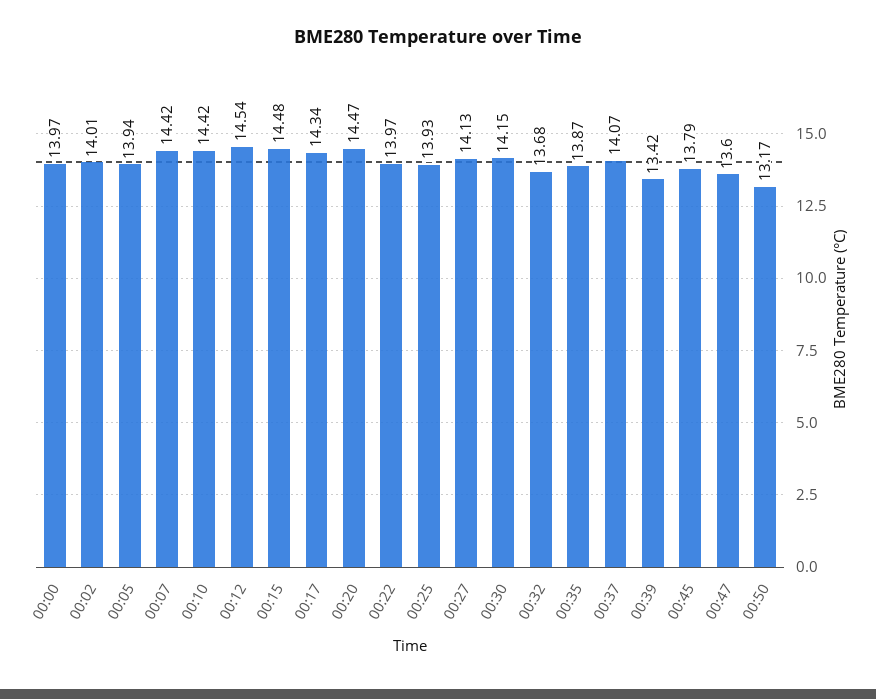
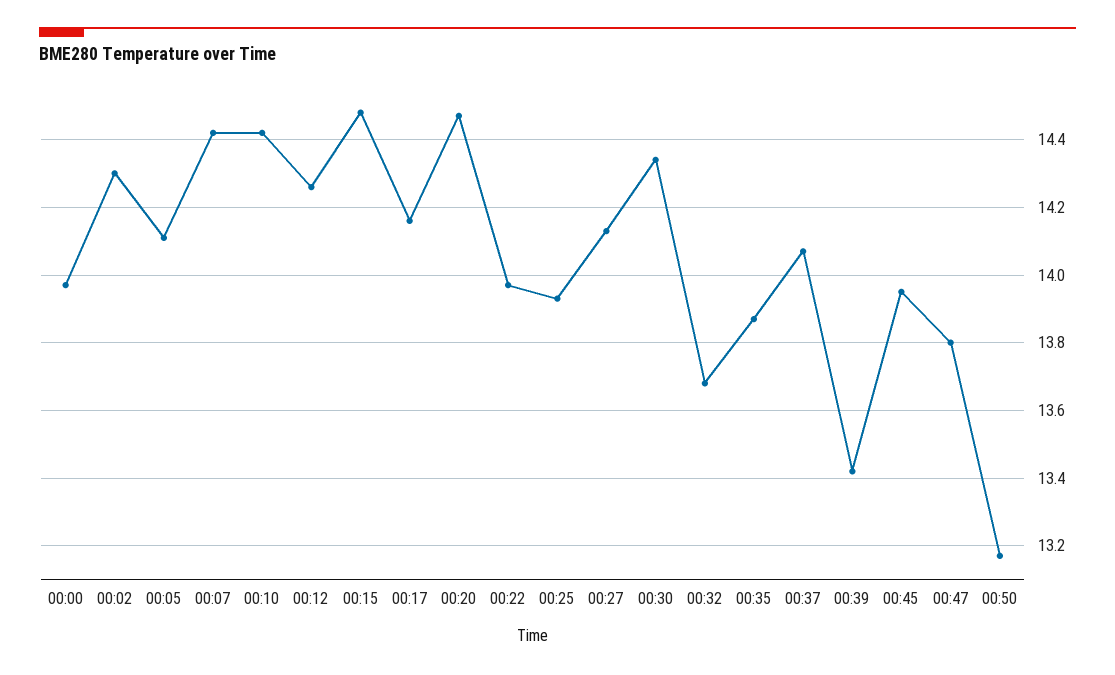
  {
    "00:00": 13.97,
-   "00:02": 14.01,
+   "00:02": 14.3,
-   "00:05": 13.94,
+   "00:05": 14.1,
    "00:07": 14.42,
    "00:10": 14.42,
-   "00:12": 14.54,
+   "00:12": 14.25,
    "00:15": 14.48,
-   "00:17": 14.34,
+   "00:17": 14.15,
    "00:20": 14.47,
    "00:22": 13.97,
    "00:25": 13.93,
    "00:27": 14.13,
-   "00:30": 14.15,
+   "00:30": 14.35,
    "00:32": 13.68,
    "00:35": 13.87,
    "00:37": 14.07,
    "00:39": 13.42,
-   "00:45": 13.79,
+   "00:45": 13.95,
-   "00:47": 13.6,
+   "00:47": 13.8,
    "00:50": 13.17
  }

